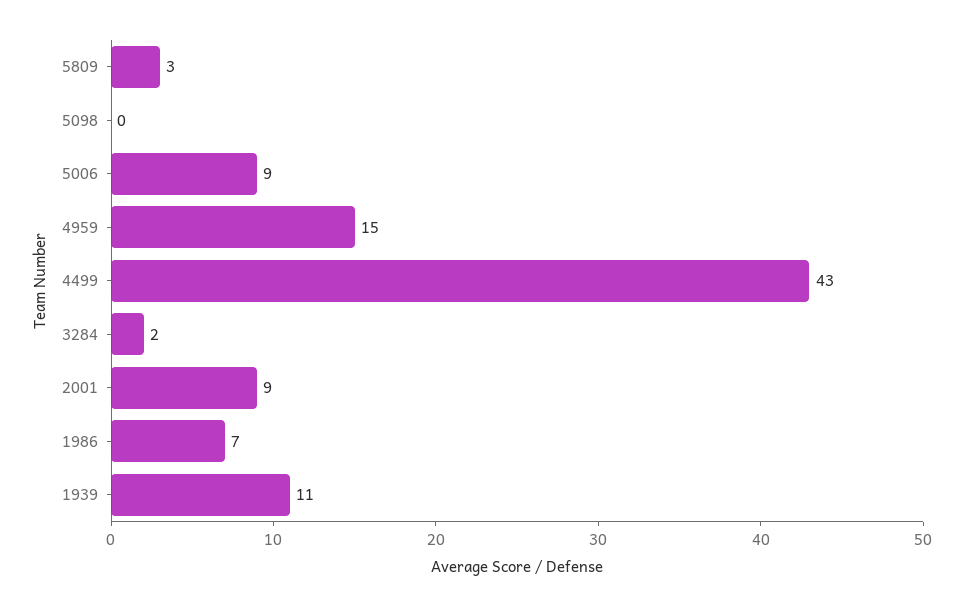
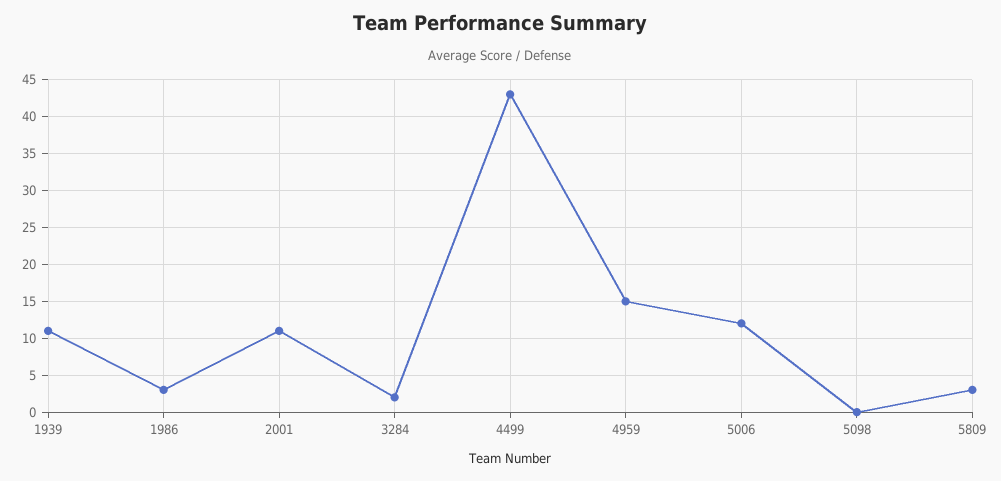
  {
    "5809": 3,
    "5098": 0,
-   "5006": 9,
+   "5006": 12,
    "4959": 15,
    "4499": 43,
    "3284": 2,
-   "2001": 9,
+   "2001": 11,
-   "1986": 7,
+   "1986": 3,
    "1939": 11
  }

